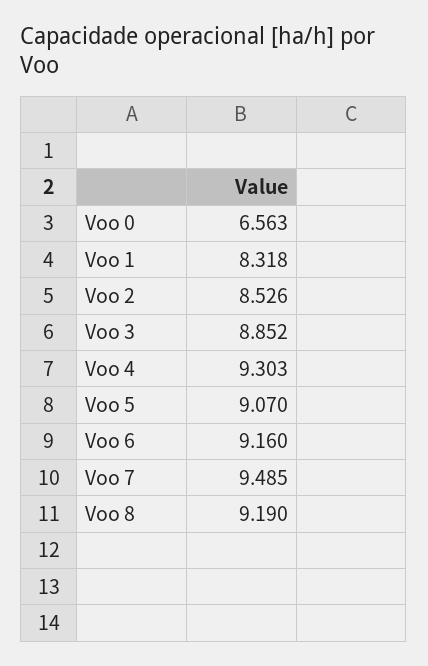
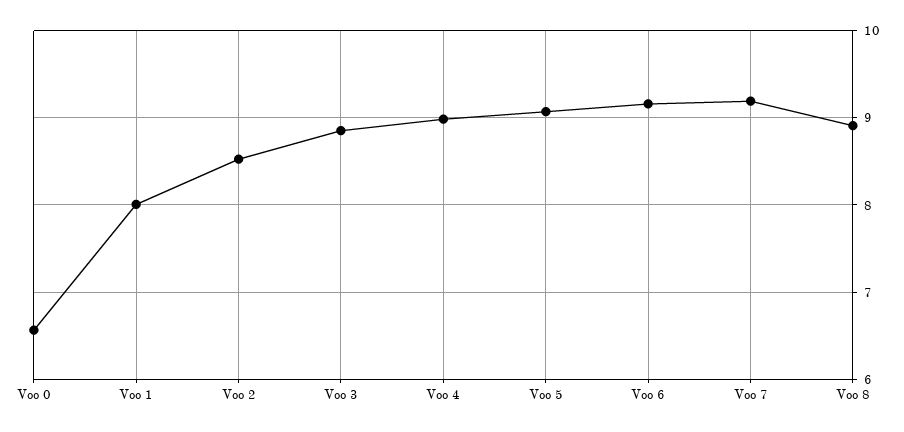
  {
    "Voo 0": 6.563,
-   "Voo 1": 8.318,
+   "Voo 1": 8,
    "Voo 2": 8.526,
    "Voo 3": 8.852,
-   "Voo 4": 9.303,
+   "Voo 4": 9,
    "Voo 5": 9.07,
    "Voo 6": 9.16,
-   "Voo 7": 9.485,
+   "Voo 7": 9.2,
-   "Voo 8": 9.19
+   "Voo 8": 8.9
  }

